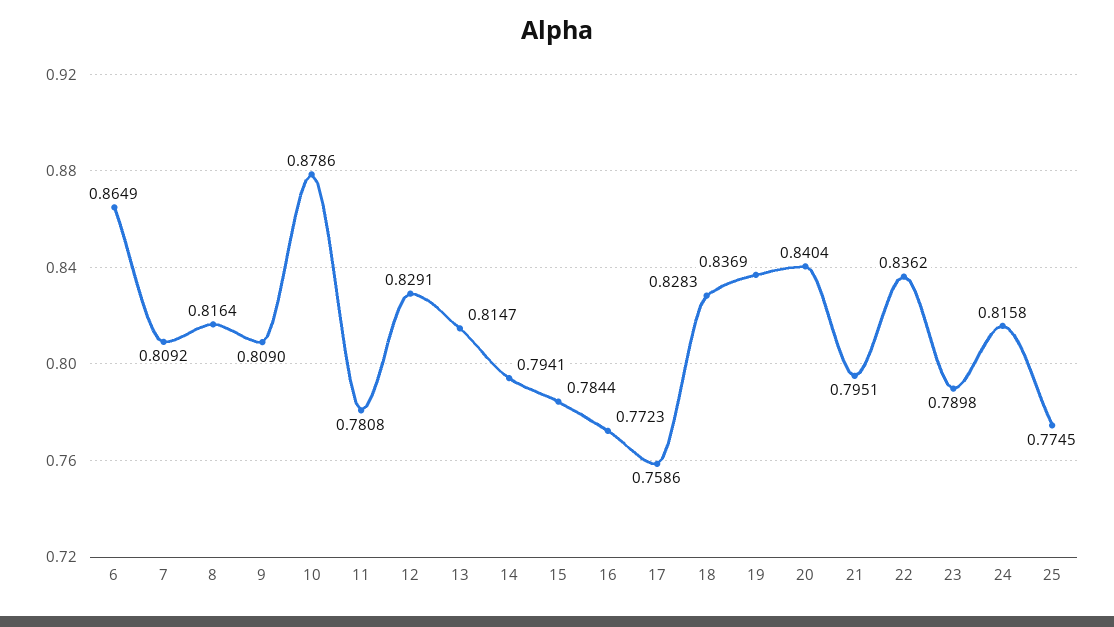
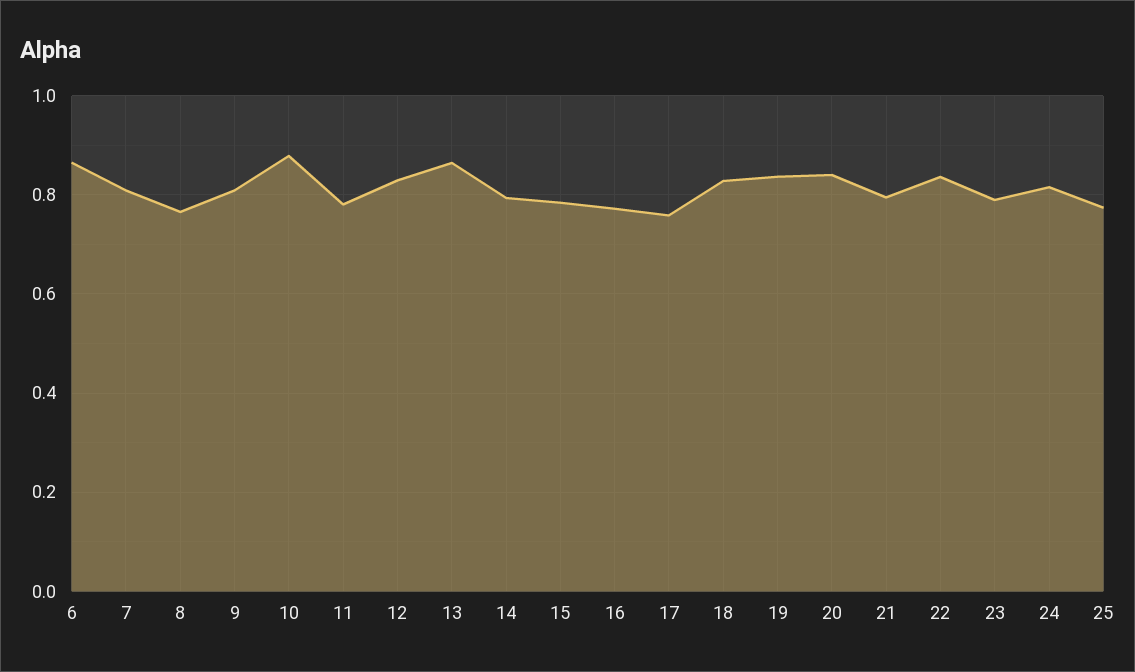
  {
    "6": 0.8649,
    "7": 0.8092,
-   "8": 0.8164,
+   "8": 0.76,
    "9": 0.809,
    "10": 0.8786,
    "11": 0.7808,
    "12": 0.8291,
-   "13": 0.8147,
+   "13": 0.86,
    "14": 0.7941,
    "15": 0.7844,
    "16": 0.7723,
    "17": 0.7586,
    "18": 0.8283,
    "19": 0.8369,
    "20": 0.8404,
    "21": 0.7951,
    "22": 0.8362,
    "23": 0.7898,
    "24": 0.8158,
    "25": 0.7745
  }

